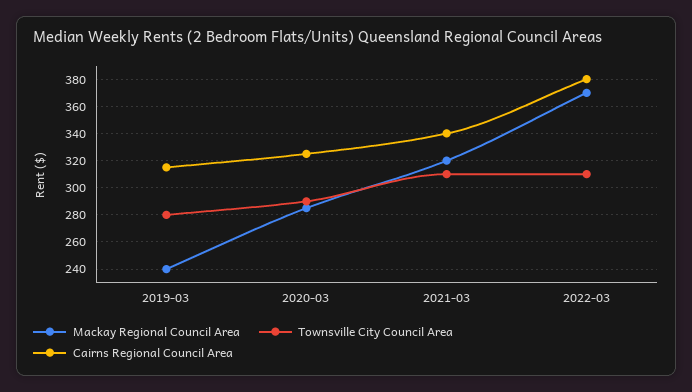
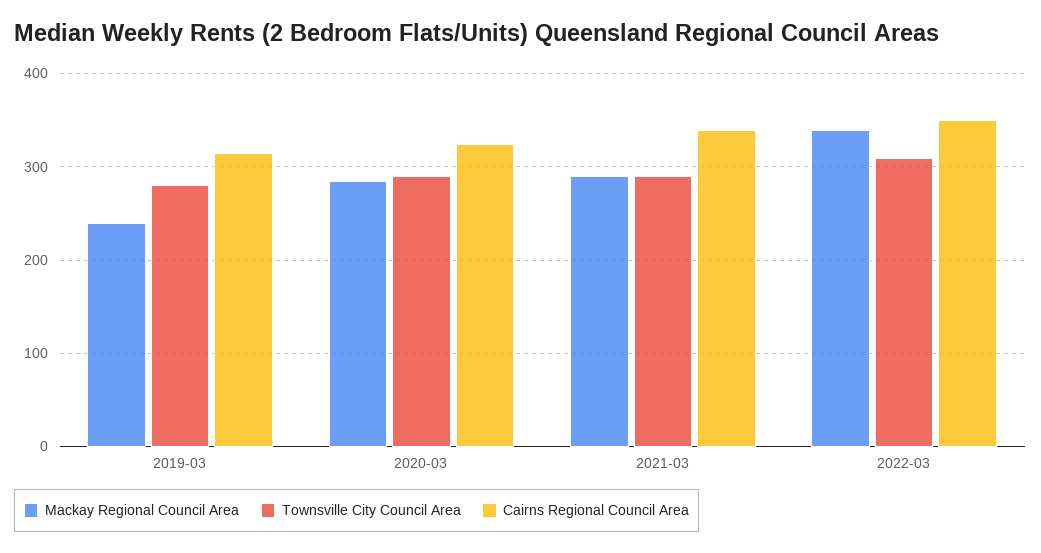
  {
    "Mackay Regional Council Area": {
      "2019-03": 240,
      "2020-03": 285,
-     "2021-03": 320,
+     "2021-03": 290,
-     "2022-03": 370
+     "2022-03": 340
    },
    "Townsville City Council Area": {
      "2019-03": 280,
      "2020-03": 290,
-     "2021-03": 310,
+     "2021-03": 290,
      "2022-03": 310
    },
    "Cairns Regional Council Area": {
      "2019-03": 315,
      "2020-03": 325,
      "2021-03": 340,
-     "2022-03": 380
+     "2022-03": 350
    }
  }

